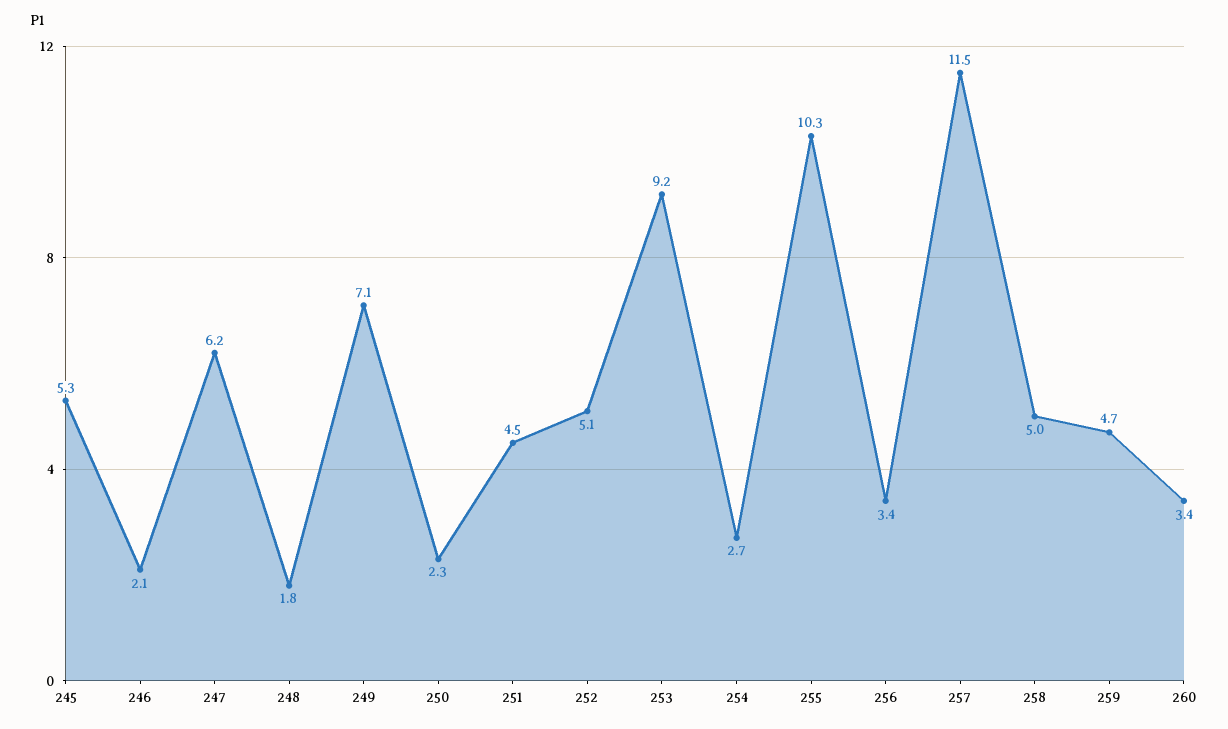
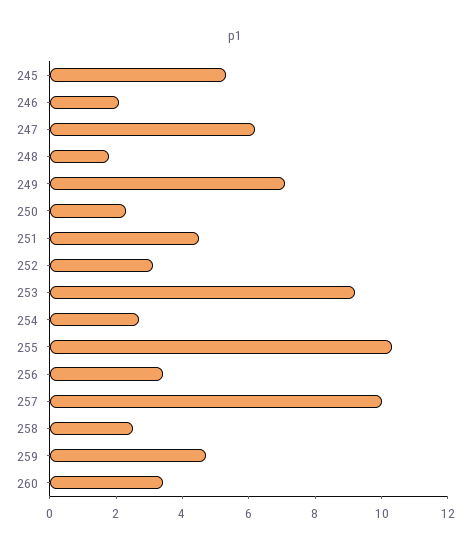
  {
    "245": 5.3,
    "246": 2.1,
    "247": 6.2,
    "248": 1.8,
    "249": 7.1,
    "250": 2.3,
    "251": 4.5,
-   "252": 5.1,
+   "252": 3,
    "253": 9.2,
    "254": 2.7,
    "255": 10.3,
    "256": 3.4,
-   "257": 11.5,
+   "257": 10,
-   "258": 5,
+   "258": 2.5,
    "259": 4.7,
    "260": 3.4
  }

